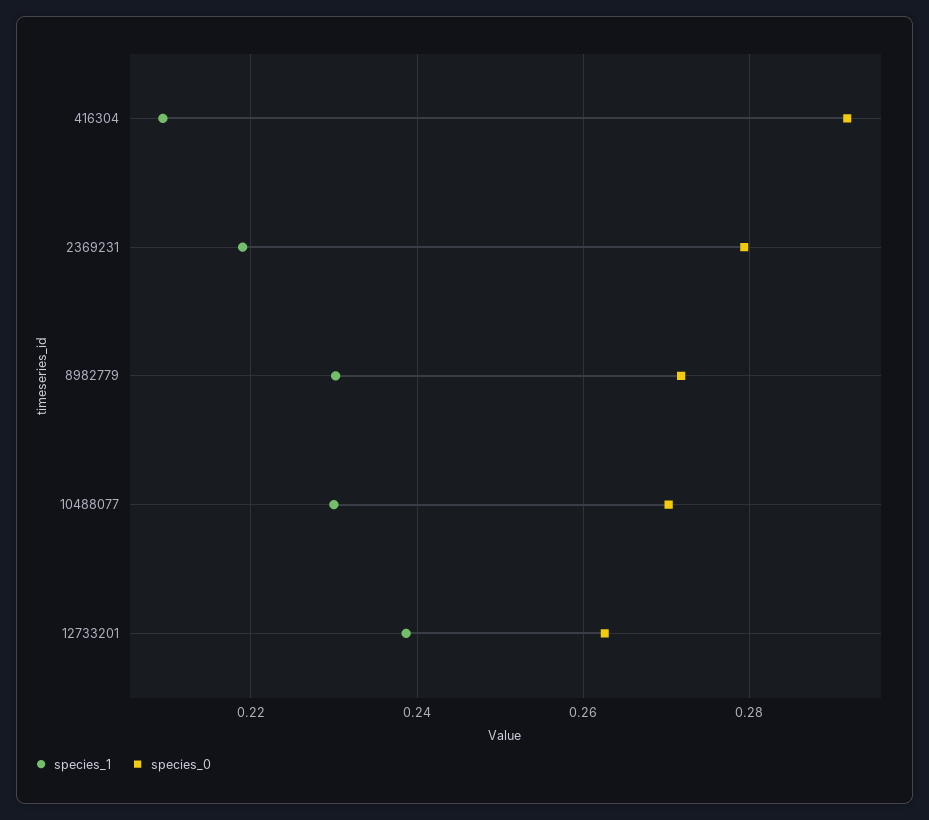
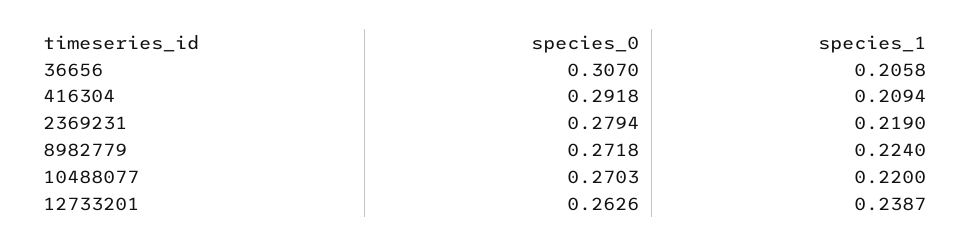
  {
    "species_1": {
      "416304": 0.2094,
      "2369231": 0.219,
-     "8982779": 0.23,
+     "8982779": 0.224,
-     "10488077": 0.23,
+     "10488077": 0.22,
-     "12733201": 0.2387
+     "12733201": 0.2387,
+     "36656": 0.2058
    },
    "species_0": {
      "416304": 0.2918,
      "2369231": 0.2794,
      "8982779": 0.2718,
      "10488077": 0.2703,
-     "12733201": 0.2626
+     "12733201": 0.2626,
+     "36656": 0.307
    }
  }

